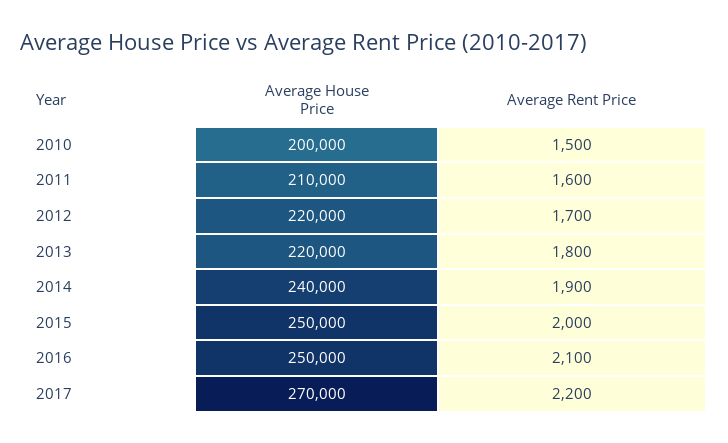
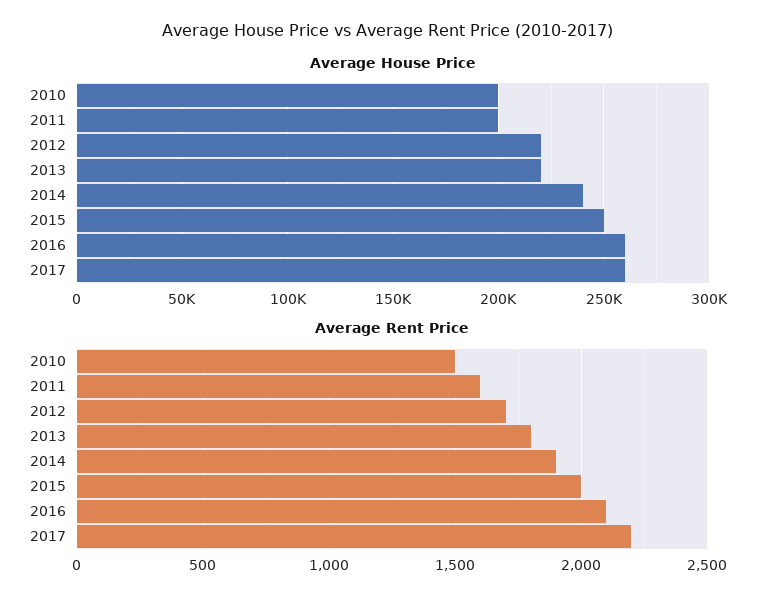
  {
    "Average House Price": {
      "2010": 200000,
-     "2011": 210000,
+     "2011": 200000,
      "2012": 220000,
      "2013": 220000,
      "2014": 240000,
      "2015": 250000,
-     "2016": 250000,
+     "2016": 260000,
-     "2017": 270000
+     "2017": 260000
    },
    "Average Rent Price": {
      "2010": 1500,
      "2011": 1600,
      "2012": 1700,
      "2013": 1800,
      "2014": 1900,
      "2015": 2000,
      "2016": 2100,
      "2017": 2200
    }
  }

